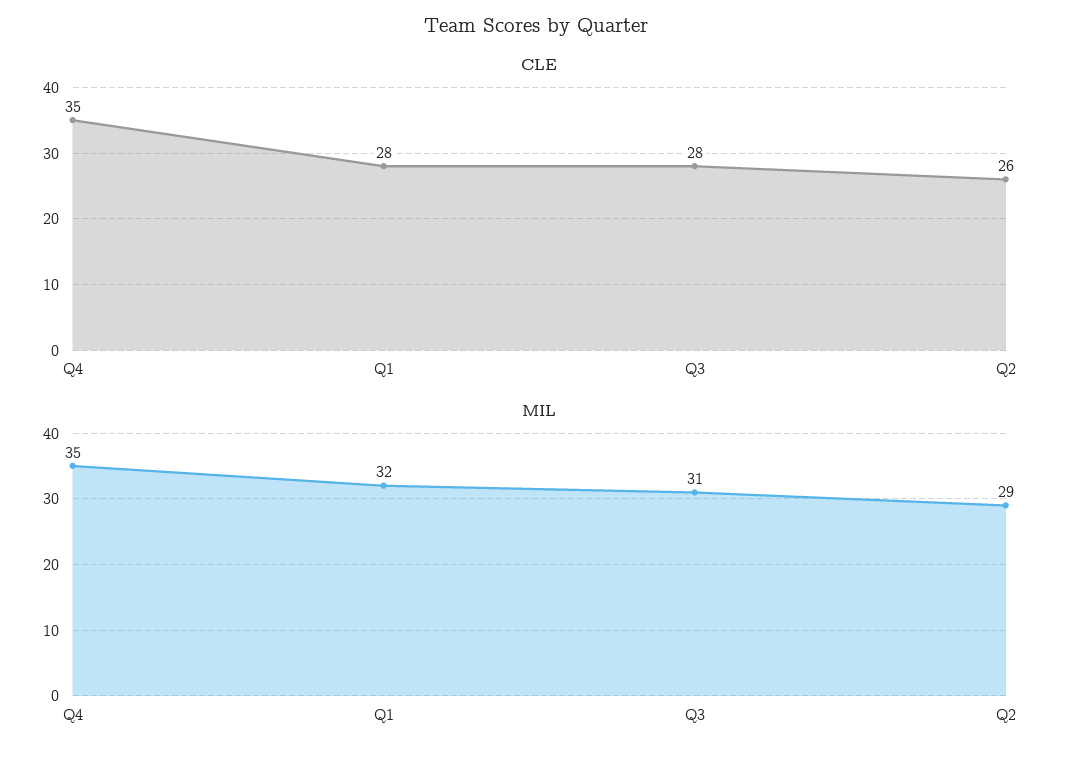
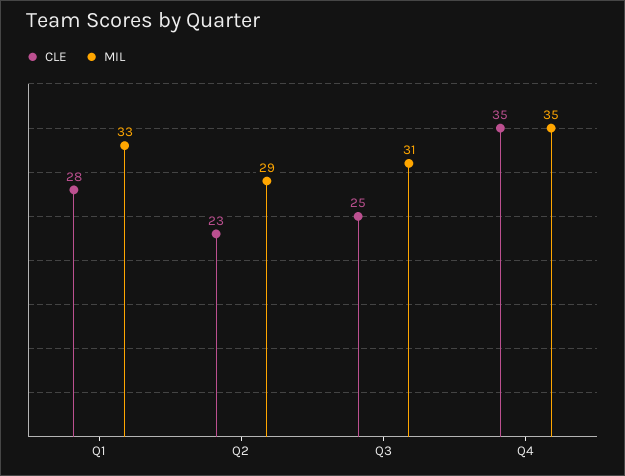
  {
    "CLE": {
      "Q4": 35,
      "Q1": 28,
-     "Q3": 28,
+     "Q3": 25,
-     "Q2": 26
+     "Q2": 23
    },
    "MIL": {
      "Q4": 35,
-     "Q1": 32,
+     "Q1": 33,
      "Q3": 31,
      "Q2": 29
    }
  }

